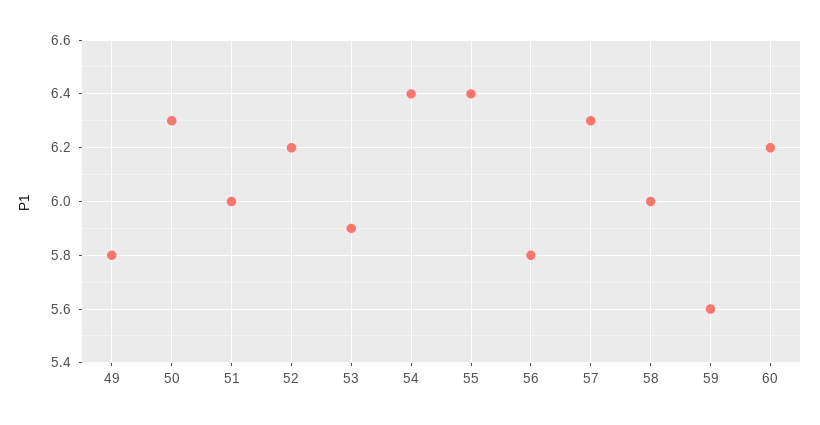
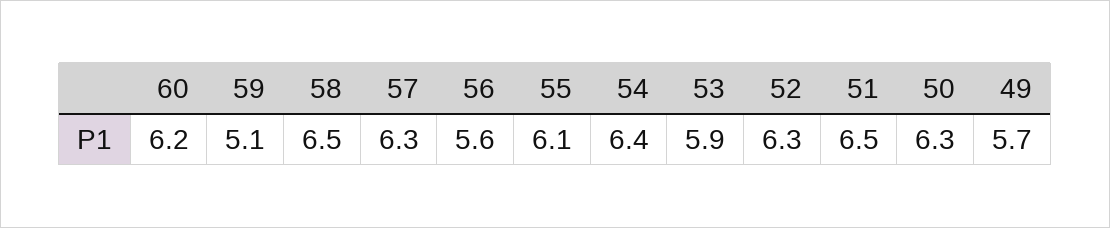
  {
-   "49": 5.8,
+   "49": 5.7,
    "50": 6.3,
-   "51": 6,
+   "51": 6.5,
-   "52": 6.2,
+   "52": 6.3,
    "53": 5.9,
    "54": 6.4,
-   "55": 6.4,
+   "55": 6.1,
-   "56": 5.8,
+   "56": 5.6,
    "57": 6.3,
-   "58": 6,
+   "58": 6.5,
-   "59": 5.6,
+   "59": 5.1,
    "60": 6.2
  }

